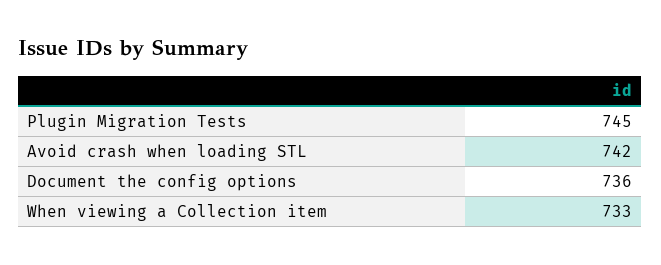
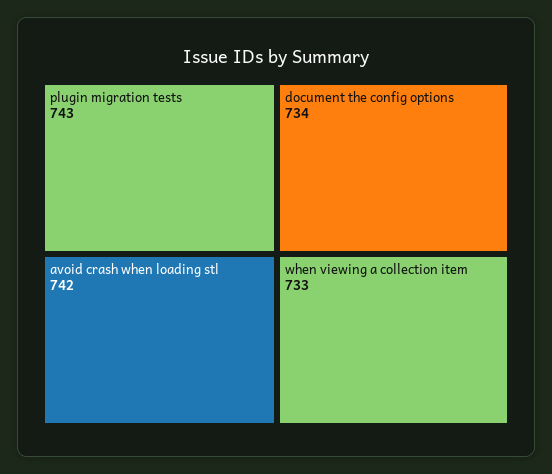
  {
-   "Plugin Migration Tests": 745,
+   "Plugin Migration Tests": 743,
    "Avoid crash when loading STL": 742,
-   "Document the config options": 736,
+   "Document the config options": 734,
    "When viewing a Collection item": 733
  }

